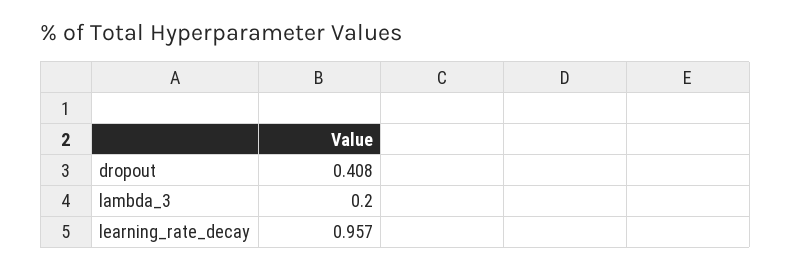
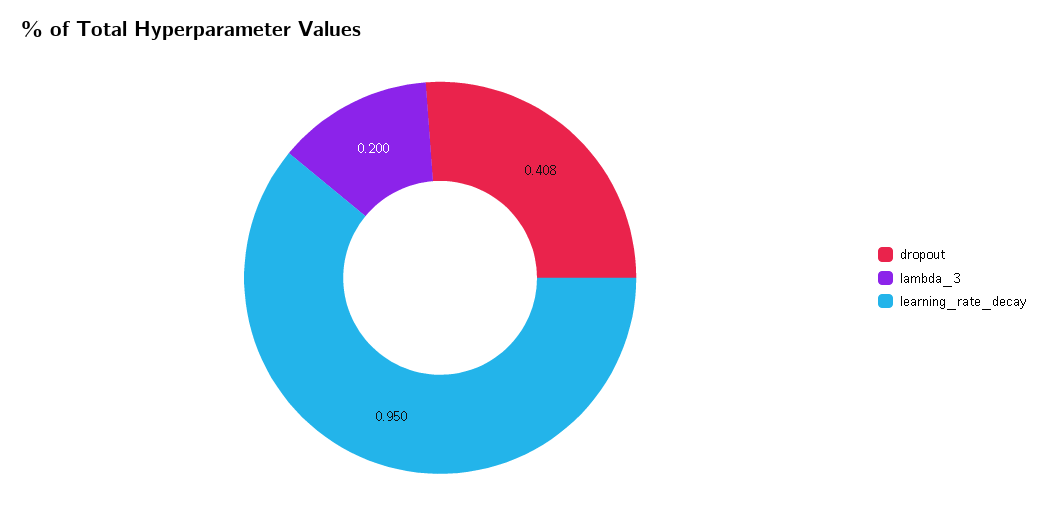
  {
    "dropout": 0.408,
    "lambda_3": 0.2,
-   "learning_rate_decay": 0.957
+   "learning_rate_decay": 0.95
  }

